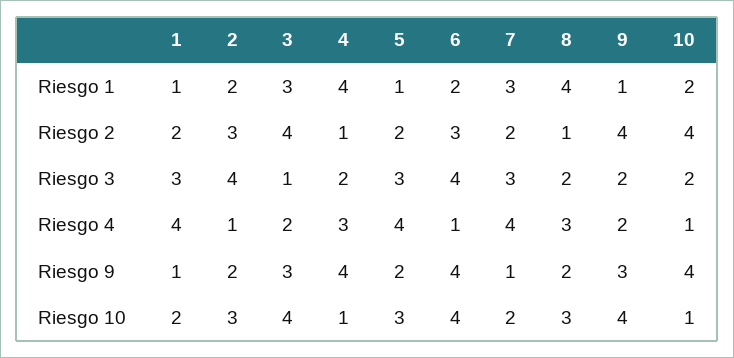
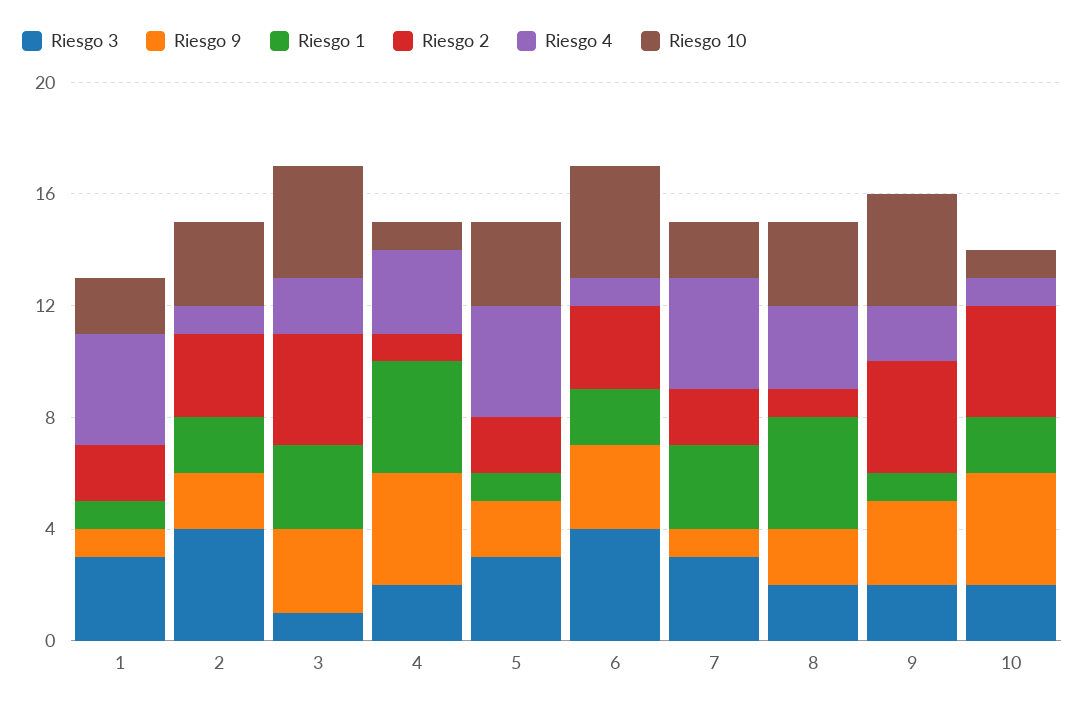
  {
    "Riesgo 1": {
      "1": 1,
      "2": 2,
      "3": 3,
      "4": 4,
      "5": 1,
      "6": 2,
      "7": 3,
      "8": 4,
      "9": 1,
      "10": 2
    },
    "Riesgo 2": {
      "1": 2,
      "2": 3,
      "3": 4,
      "4": 1,
      "5": 2,
      "6": 3,
      "7": 2,
      "8": 1,
      "9": 4,
      "10": 4
    },
    "Riesgo 3": {
      "1": 3,
      "2": 4,
      "3": 1,
      "4": 2,
      "5": 3,
      "6": 4,
      "7": 3,
      "8": 2,
      "9": 2,
      "10": 2
    },
    "Riesgo 4": {
      "1": 4,
      "2": 1,
      "3": 2,
      "4": 3,
      "5": 4,
      "6": 1,
      "7": 4,
      "8": 3,
      "9": 2,
      "10": 1
    },
    "Riesgo 9": {
      "1": 1,
      "2": 2,
      "3": 3,
      "4": 4,
      "5": 2,
-     "6": 4,
+     "6": 3,
      "7": 1,
      "8": 2,
      "9": 3,
      "10": 4
    },
    "Riesgo 10": {
      "1": 2,
      "2": 3,
      "3": 4,
      "4": 1,
      "5": 3,
      "6": 4,
      "7": 2,
      "8": 3,
      "9": 4,
      "10": 1
    }
  }

